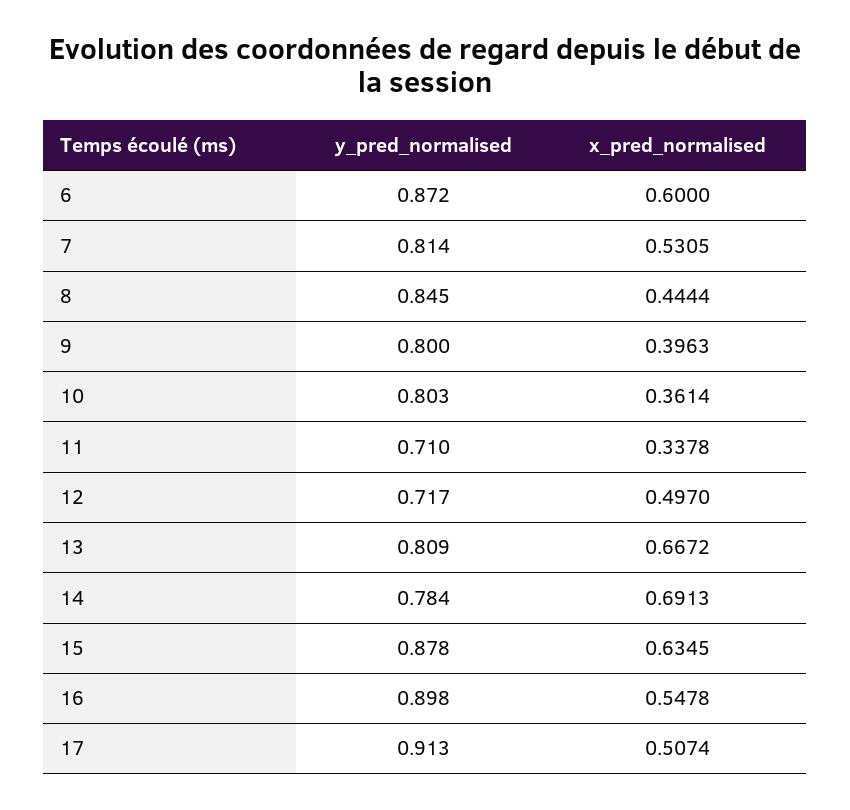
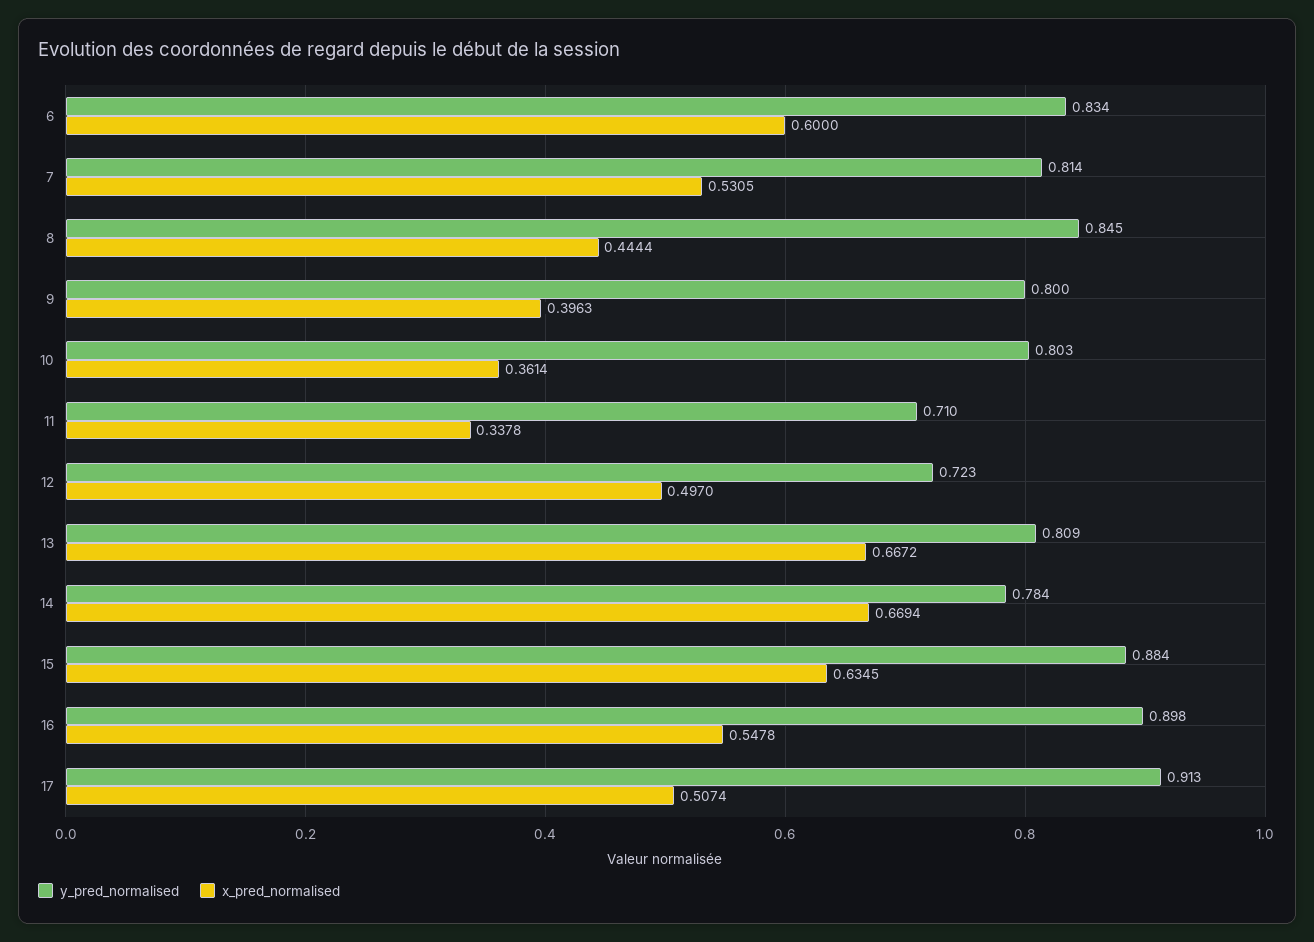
  {
    "y_pred_normalised": {
-     "6": 0.872,
+     "6": 0.834,
      "7": 0.814,
      "8": 0.845,
      "9": 0.8,
      "10": 0.803,
      "11": 0.71,
-     "12": 0.717,
+     "12": 0.723,
      "13": 0.809,
      "14": 0.784,
-     "15": 0.878,
+     "15": 0.884,
      "16": 0.898,
      "17": 0.913
    },
    "x_pred_normalised": {
      "6": 0.6,
      "7": 0.5305,
      "8": 0.4444,
      "9": 0.3963,
      "10": 0.3614,
      "11": 0.3378,
      "12": 0.497,
      "13": 0.6672,
-     "14": 0.6913,
+     "14": 0.6694,
      "15": 0.6345,
      "16": 0.5478,
      "17": 0.5074
    }
  }

